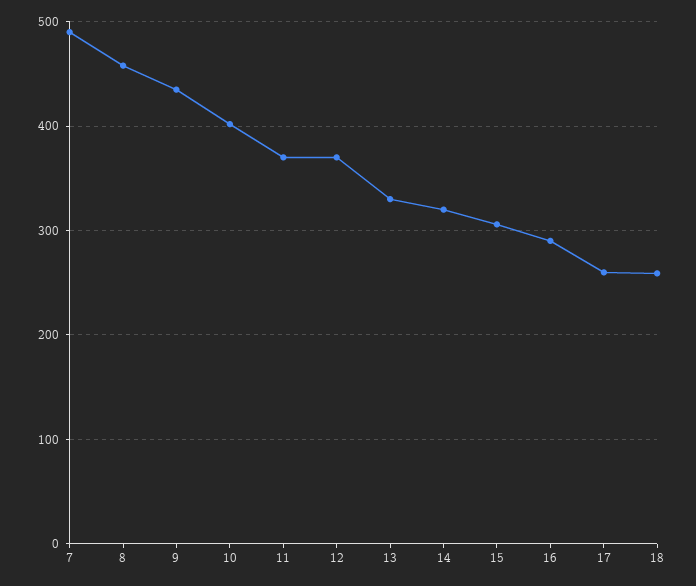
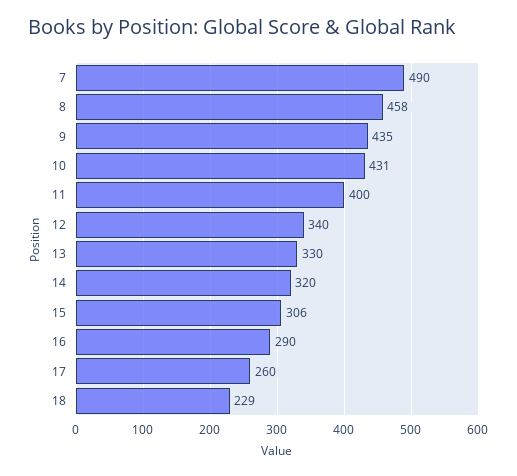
  {
    "7": 490,
    "8": 458,
    "9": 435,
-   "10": 400,
+   "10": 431,
-   "11": 370,
+   "11": 400,
-   "12": 370,
+   "12": 340,
    "13": 330,
    "14": 320,
    "15": 306,
    "16": 290,
    "17": 260,
-   "18": 260
+   "18": 229
  }

